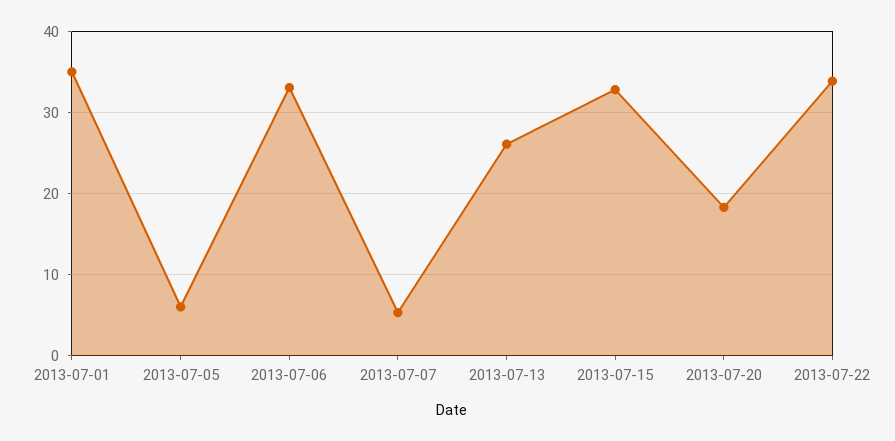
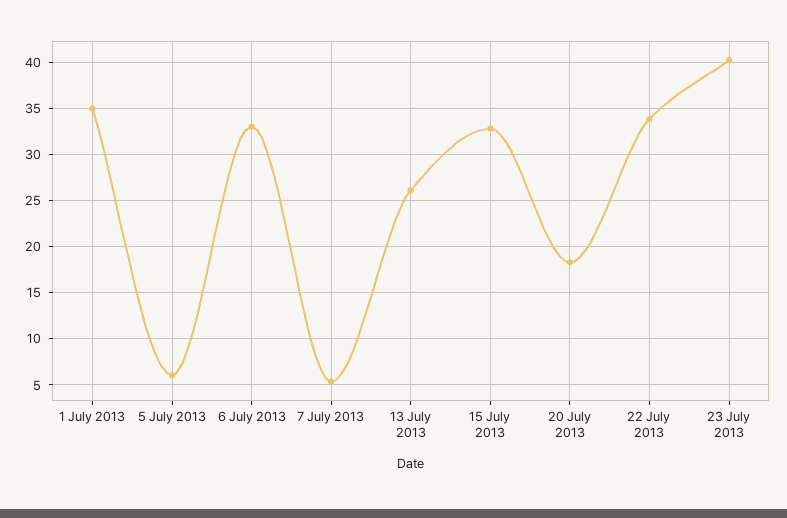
  {
    "2013-07-01": 35,
    "2013-07-05": 6,
    "2013-07-06": 33,
    "2013-07-07": 5,
    "2013-07-13": 26,
    "2013-07-15": 33,
    "2013-07-20": 18,
-   "2013-07-22": 34
+   "2013-07-22": 34,
+   "23 July 2013": 40
  }

